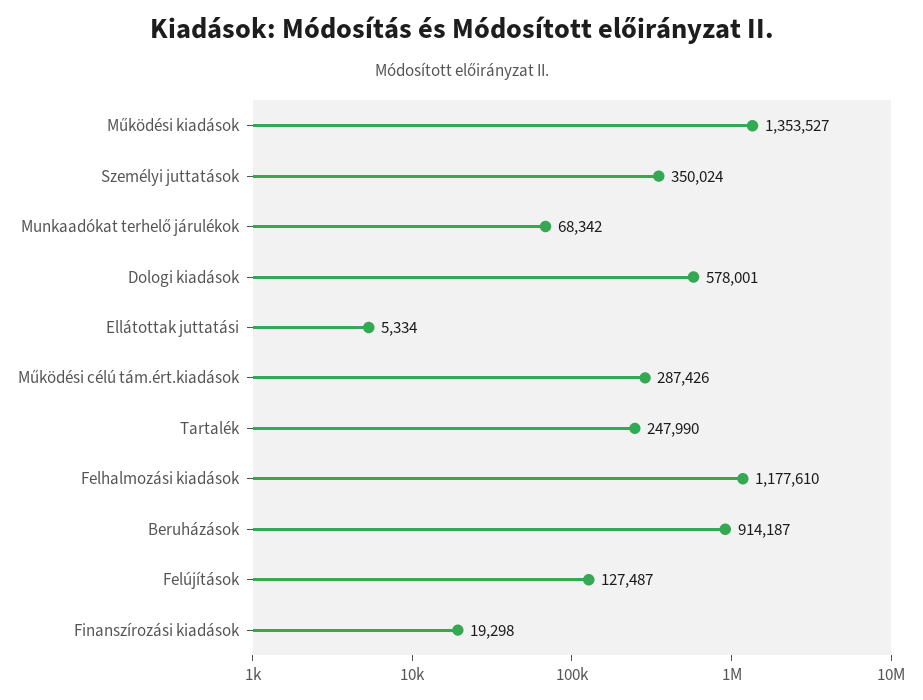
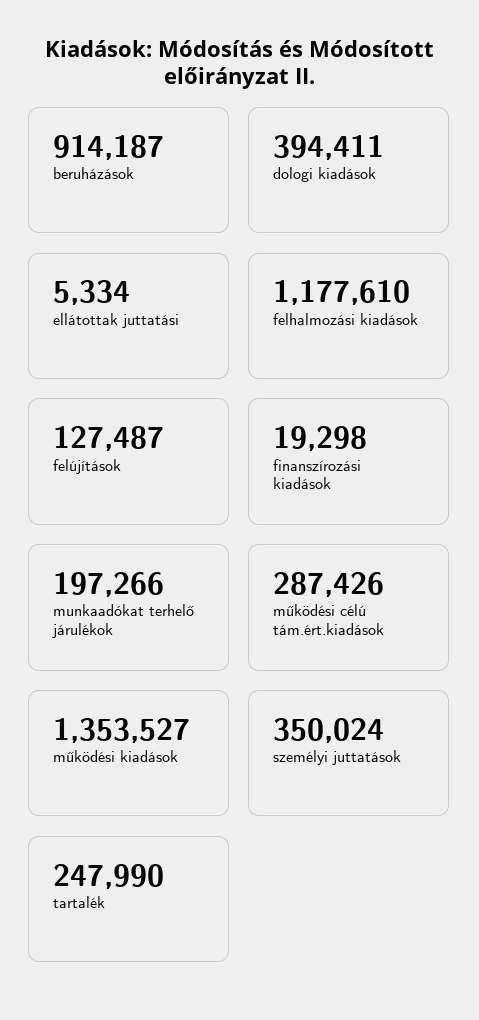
  {
    "Működési kiadások": 1353527,
    "Személyi juttatások": 350024,
-   "Munkaadókat terhelő járulékok": 68342,
+   "Munkaadókat terhelő járulékok": 197266,
-   "Dologi kiadások": 578001,
+   "Dologi kiadások": 394411,
    "Ellátottak juttatási": 5334,
    "Működési célú tám.ért.kiadások": 287426,
    "Tartalék": 247990,
    "Felhalmozási kiadások": 1177610,
    "Beruházások": 914187,
    "Felújítások": 127487,
    "Finanszírozási kiadások": 19298
  }

